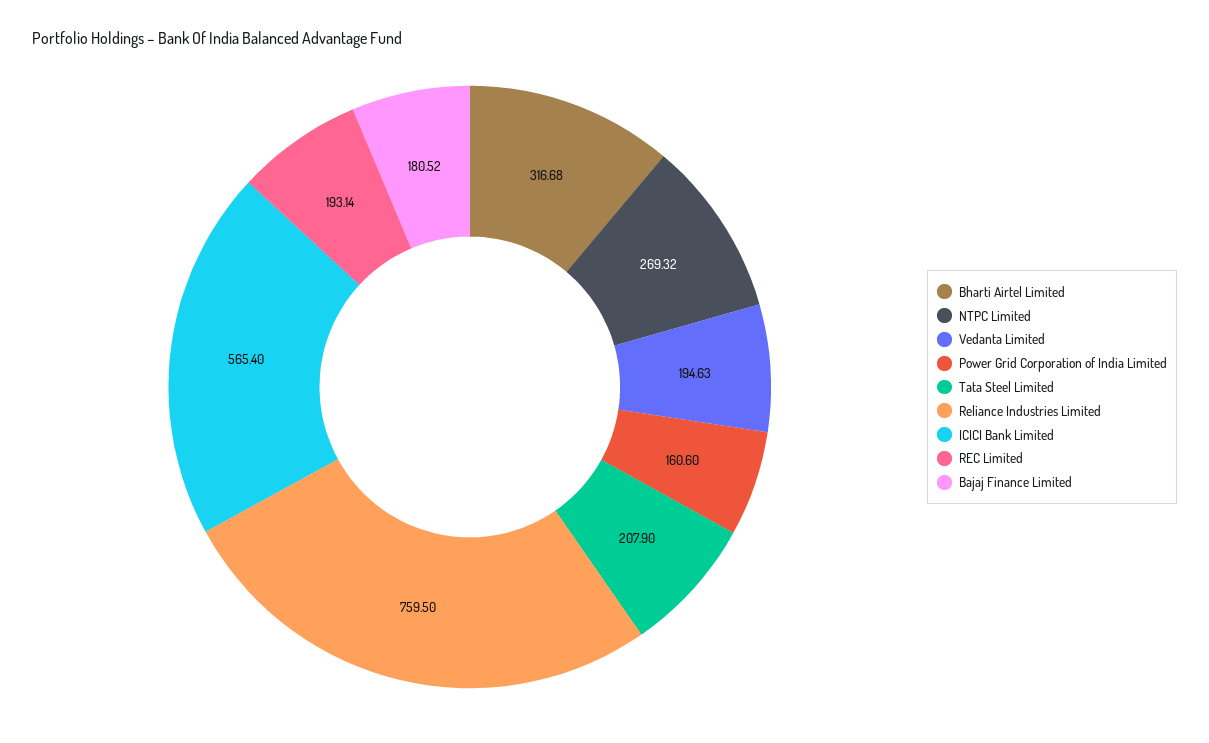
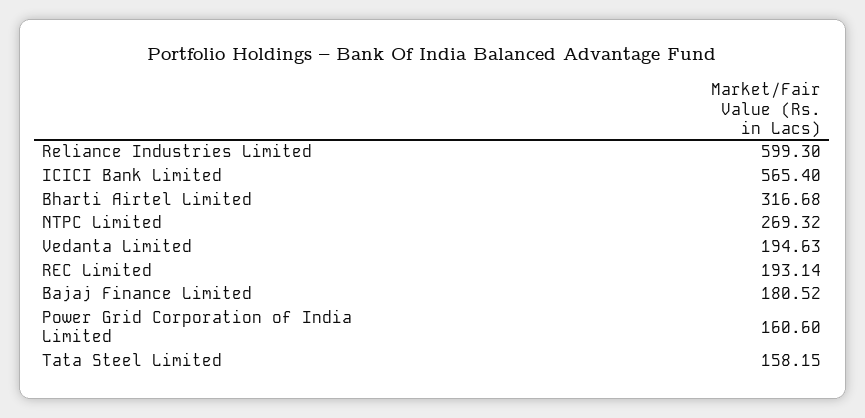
  {
    "Bharti Airtel Limited": 316.68,
    "NTPC Limited": 269.32,
    "Vedanta Limited": 194.63,
    "Power Grid Corporation of India Limited": 160.6,
-   "Tata Steel Limited": 207.9,
+   "Tata Steel Limited": 158.15,
-   "Reliance Industries Limited": 759.5,
+   "Reliance Industries Limited": 599.3,
    "ICICI Bank Limited": 565.4,
    "REC Limited": 193.14,
    "Bajaj Finance Limited": 180.52
  }

